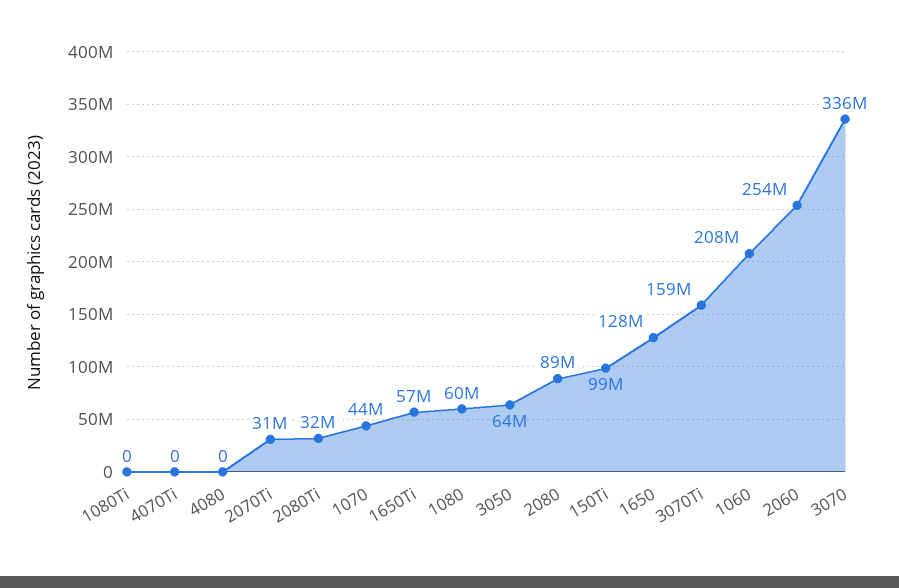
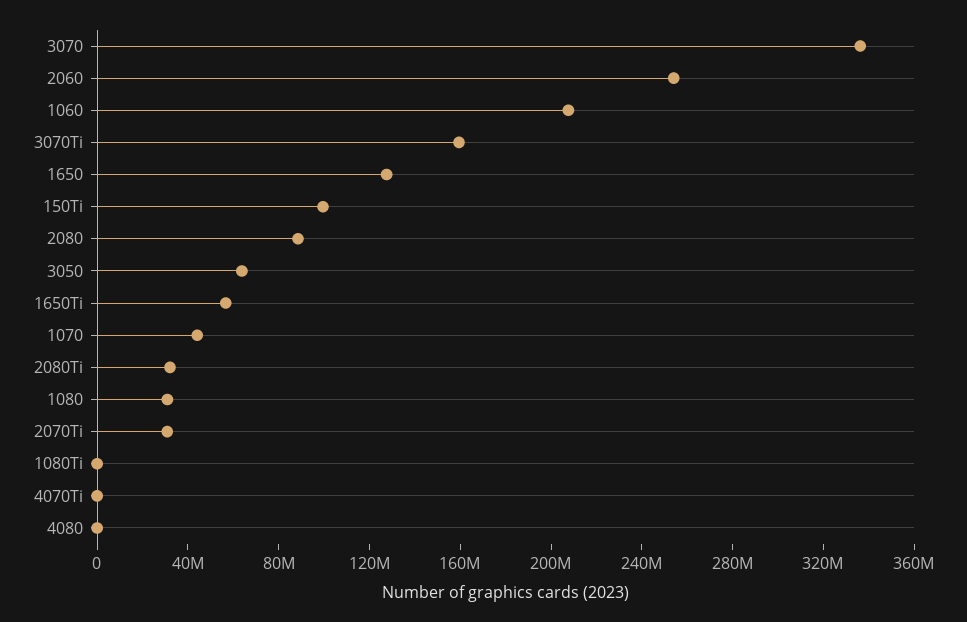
  {
    "1080Ti": 0,
    "4070Ti": 0,
    "4080": 0,
    "2070Ti": 31000000,
    "2080Ti": 32000000,
    "1070": 44000000,
    "1650Ti": 57000000,
-   "1080": 60000000,
+   "1080": 30000000,
    "3050": 64000000,
    "2080": 89000000,
    "150Ti": 99000000,
    "1650": 128000000,
    "3070Ti": 159000000,
    "1060": 208000000,
    "2060": 254000000,
    "3070": 336000000
  }

